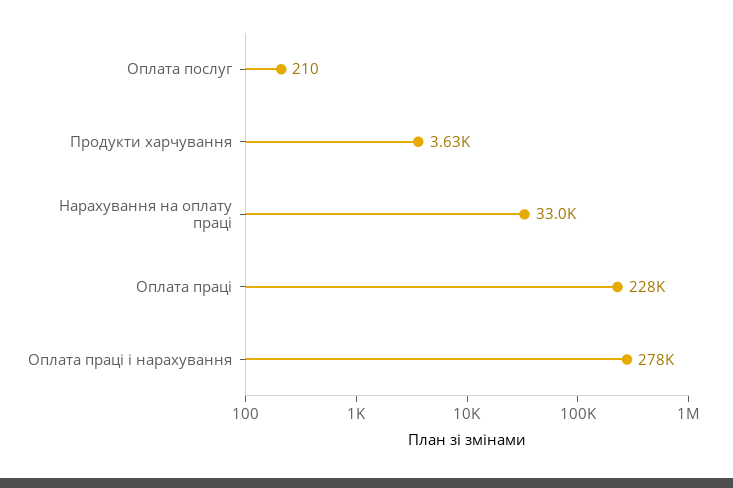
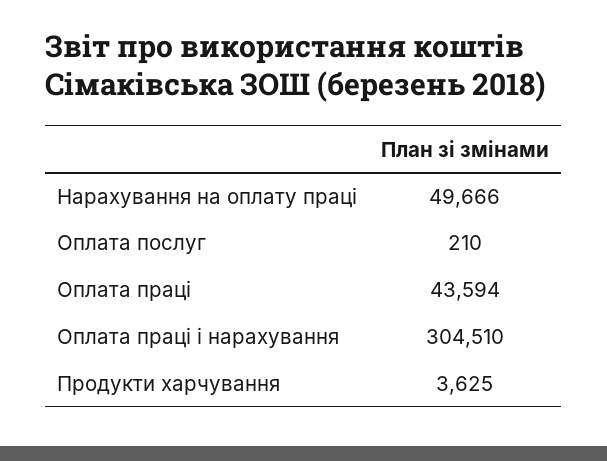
  {
    "Оплата послуг": 210,
    "Продукти харчування": 3625,
-   "Нарахування на оплату праці": 33000,
+   "Нарахування на оплату праці": 49666,
-   "Оплата праці": 228000,
+   "Оплата праці": 43594,
-   "Оплата праці і нарахування": 278000
+   "Оплата праці і нарахування": 304510
  }

